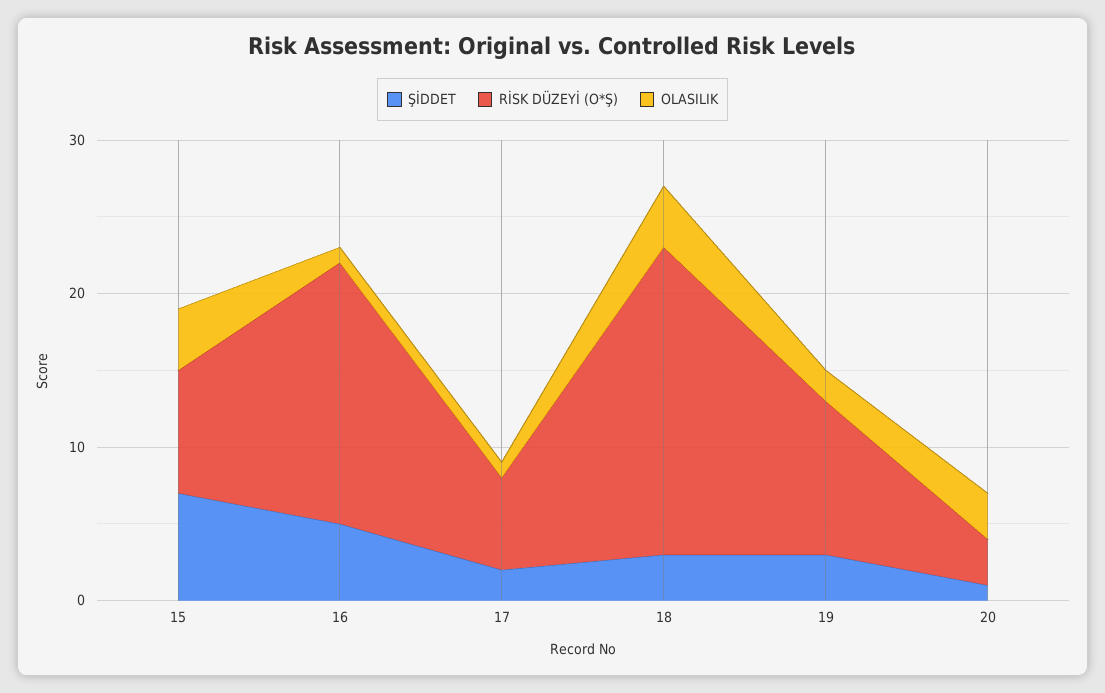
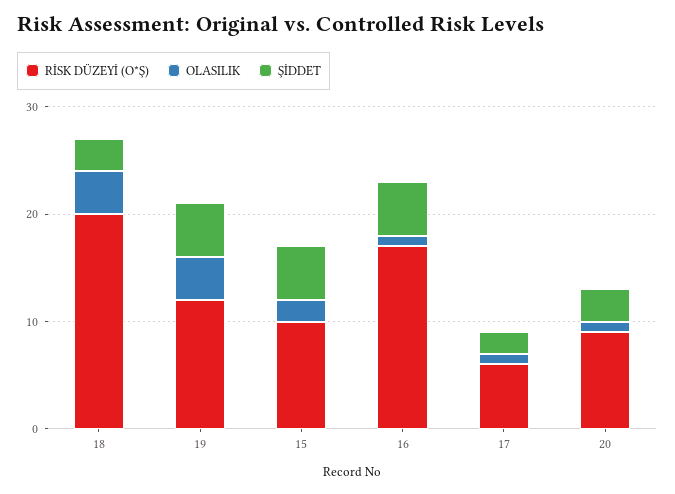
  {
    "ŞİDDET": {
-     "15": 7,
+     "15": 5,
      "16": 5,
      "17": 2,
      "18": 3,
-     "19": 3,
+     "19": 5,
-     "20": 1
+     "20": 3
    },
    "RİSK DÜZEYİ (O*Ş)": {
-     "15": 8,
+     "15": 10,
      "16": 17,
      "17": 6,
      "18": 20,
-     "19": 10,
+     "19": 12,
-     "20": 3
+     "20": 9
    },
    "OLASILIK": {
-     "15": 4,
+     "15": 2,
      "16": 1,
      "17": 1,
      "18": 4,
-     "19": 2,
+     "19": 4,
-     "20": 3
+     "20": 1
    }
  }

